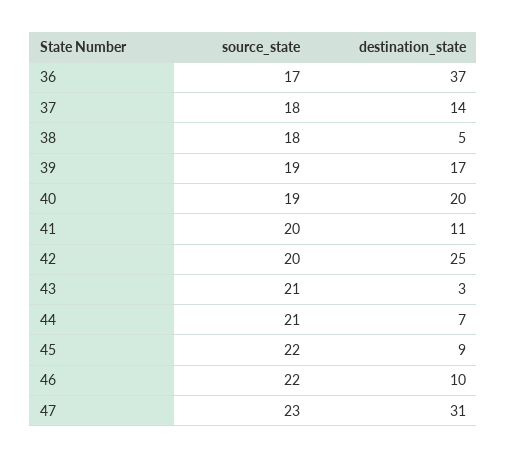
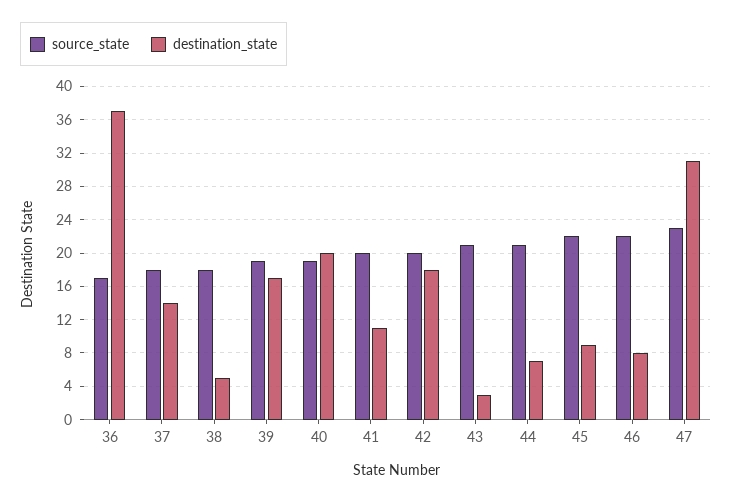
  {
    "source_state": {
      "36": 17,
      "37": 18,
      "38": 18,
      "39": 19,
      "40": 19,
      "41": 20,
      "42": 20,
      "43": 21,
      "44": 21,
      "45": 22,
      "46": 22,
      "47": 23
    },
    "destination_state": {
      "36": 37,
      "37": 14,
      "38": 5,
      "39": 17,
      "40": 20,
      "41": 11,
-     "42": 25,
+     "42": 18,
      "43": 3,
      "44": 7,
      "45": 9,
-     "46": 10,
+     "46": 8,
      "47": 31
    }
  }

